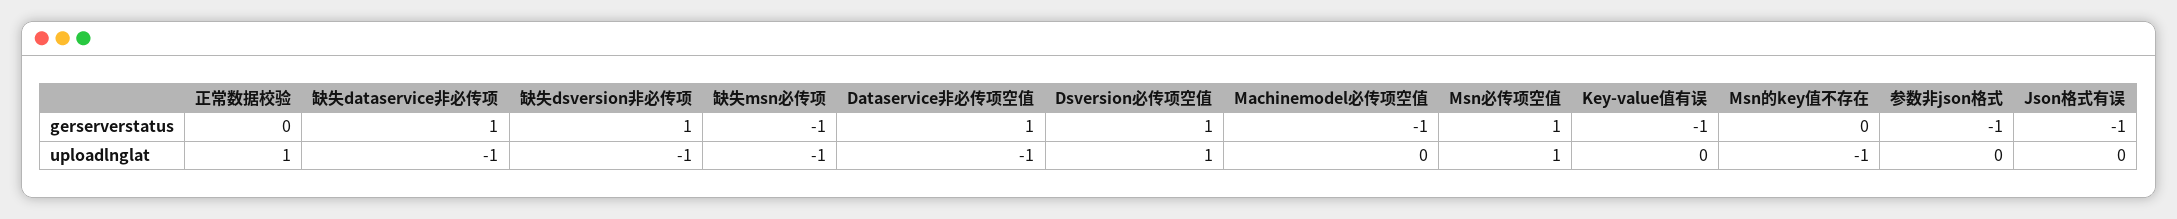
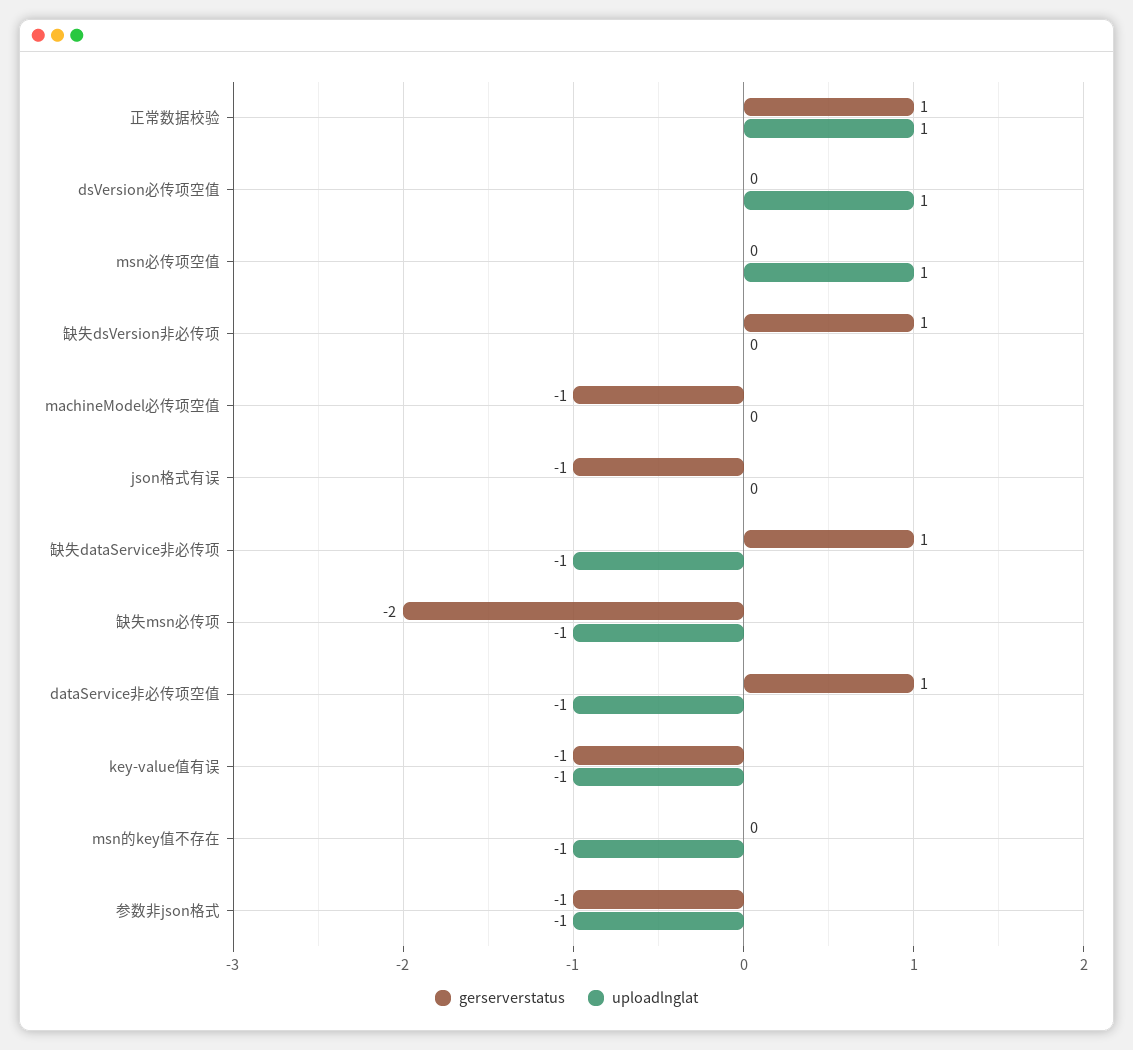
  {
    "gerserverstatus": {
-     "正常数据校验": 0,
+     "正常数据校验": 1,
      "缺失dataservice非必传项": 1,
      "缺失dsversion非必传项": 1,
-     "缺失msn必传项": -1,
+     "缺失msn必传项": -2,
      "Dataservice非必传项空值": 1,
-     "Dsversion必传项空值": 1,
+     "Dsversion必传项空值": 0,
      "Machinemodel必传项空值": -1,
-     "Msn必传项空值": 1,
+     "Msn必传项空值": 0,
      "Key-value值有误": -1,
      "Msn的key值不存在": 0,
      "参数非json格式": -1,
      "Json格式有误": -1
    },
    "uploadlnglat": {
      "正常数据校验": 1,
      "缺失dataservice非必传项": -1,
-     "缺失dsversion非必传项": -1,
+     "缺失dsversion非必传项": 0,
      "缺失msn必传项": -1,
      "Dataservice非必传项空值": -1,
      "Dsversion必传项空值": 1,
      "Machinemodel必传项空值": 0,
      "Msn必传项空值": 1,
-     "Key-value值有误": 0,
+     "Key-value值有误": -1,
      "Msn的key值不存在": -1,
-     "参数非json格式": 0,
+     "参数非json格式": -1,
      "Json格式有误": 0
    }
  }

